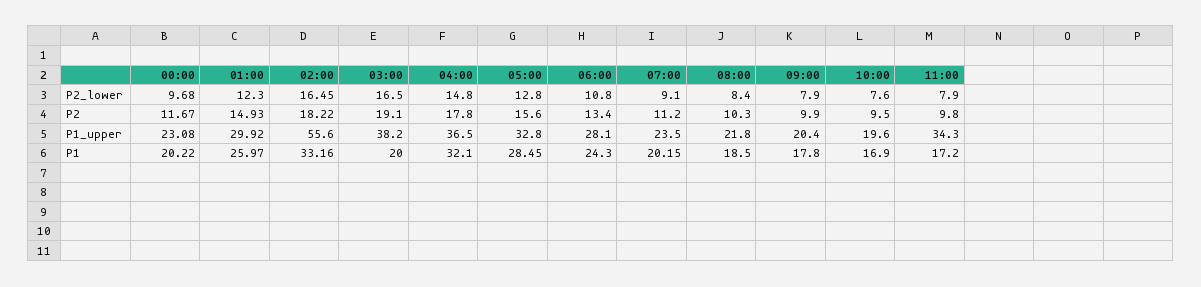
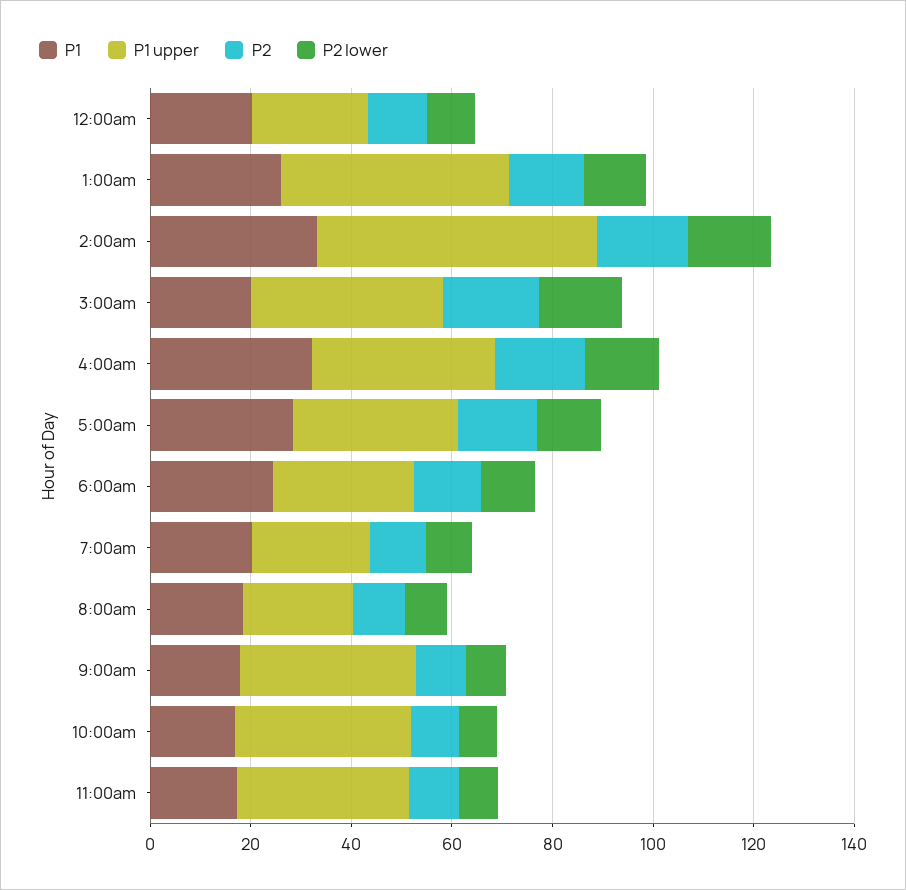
  {
    "P2_lower": {
      "00:00": 9.68,
      "01:00": 12.3,
      "02:00": 16.45,
      "03:00": 16.5,
      "04:00": 14.8,
      "05:00": 12.8,
      "06:00": 10.8,
      "07:00": 9.1,
      "08:00": 8.4,
      "09:00": 7.9,
      "10:00": 7.6,
      "11:00": 7.9
    },
    "P2": {
      "00:00": 11.67,
      "01:00": 14.93,
      "02:00": 18.22,
      "03:00": 19.1,
      "04:00": 17.8,
      "05:00": 15.6,
      "06:00": 13.4,
      "07:00": 11.2,
      "08:00": 10.3,
      "09:00": 9.9,
      "10:00": 9.5,
      "11:00": 9.8
    },
    "P1_upper": {
      "00:00": 23.08,
-     "01:00": 29.92,
+     "01:00": 45,
      "02:00": 55.6,
      "03:00": 38.2,
      "04:00": 36.5,
      "05:00": 32.8,
      "06:00": 28.1,
      "07:00": 23.5,
      "08:00": 21.8,
-     "09:00": 20.4,
+     "09:00": 35,
-     "10:00": 19.6,
+     "10:00": 35,
      "11:00": 34.3
    },
    "P1": {
      "00:00": 20.22,
      "01:00": 25.97,
      "02:00": 33.16,
      "03:00": 20,
      "04:00": 32.1,
      "05:00": 28.45,
      "06:00": 24.3,
      "07:00": 20.15,
      "08:00": 18.5,
      "09:00": 17.8,
      "10:00": 16.9,
      "11:00": 17.2
    }
  }

